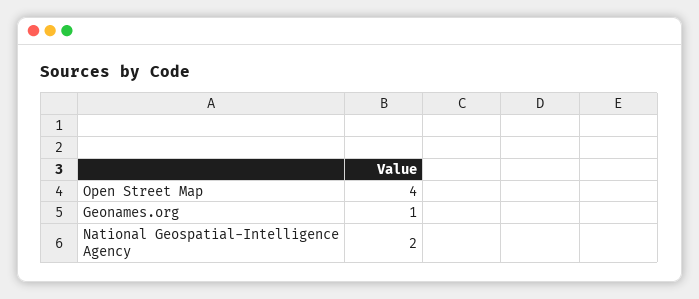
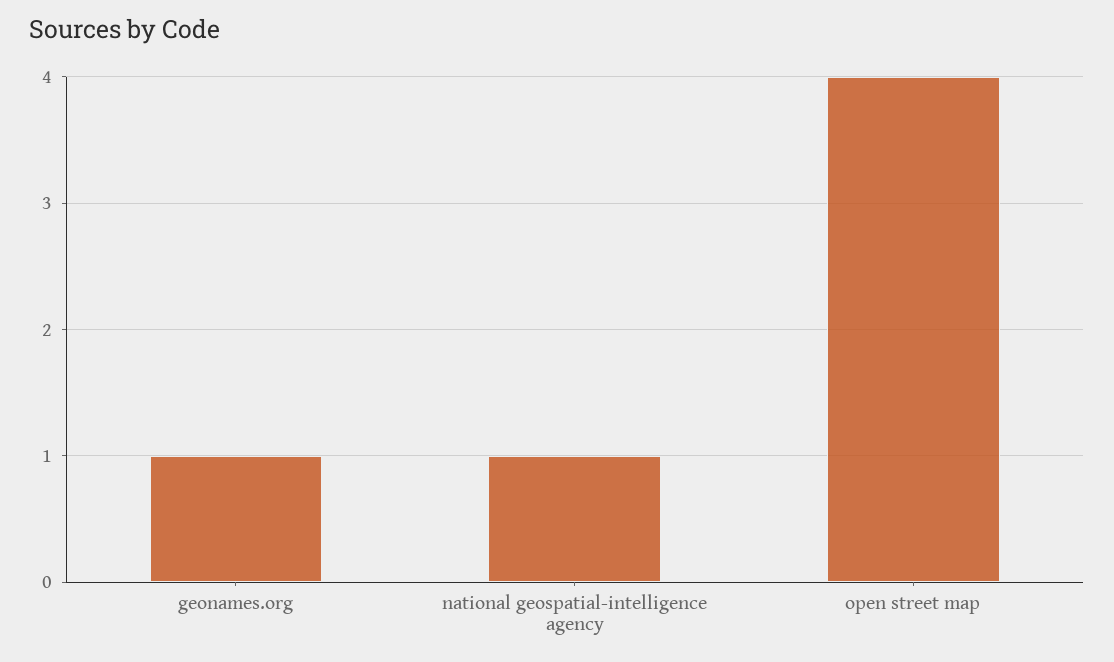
  {
    "Open Street Map": 4,
    "Geonames.org": 1,
-   "National Geospatial-Intelligence Agency": 2
+   "National Geospatial-Intelligence Agency": 1
  }

